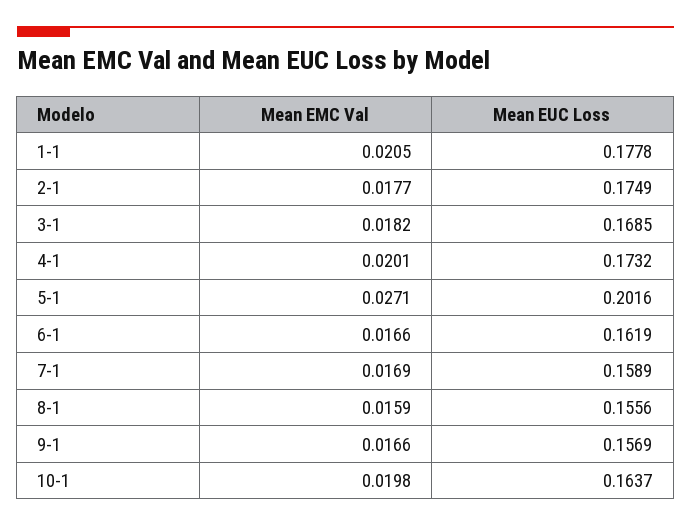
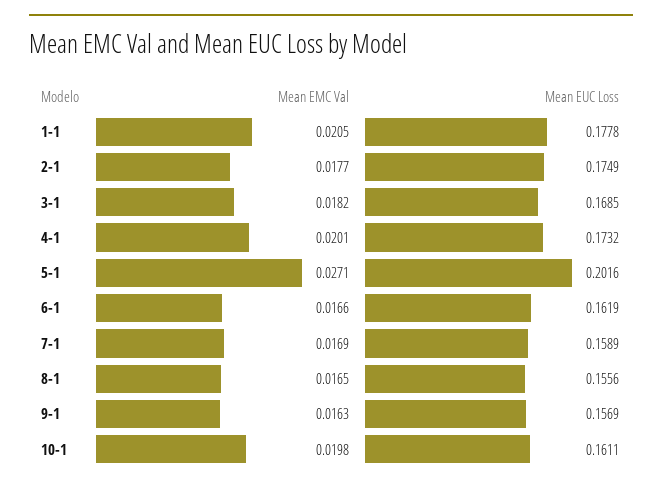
  {
    "Mean EMC Val": {
      "1-1": 0.0205,
      "2-1": 0.0177,
      "3-1": 0.0182,
      "4-1": 0.0201,
      "5-1": 0.0271,
      "6-1": 0.0166,
      "7-1": 0.0169,
-     "8-1": 0.0159,
+     "8-1": 0.0165,
-     "9-1": 0.0166,
+     "9-1": 0.0163,
      "10-1": 0.0198
    },
    "Mean EUC Loss": {
      "1-1": 0.1778,
      "2-1": 0.1749,
      "3-1": 0.1685,
      "4-1": 0.1732,
      "5-1": 0.2016,
      "6-1": 0.1619,
      "7-1": 0.1589,
      "8-1": 0.1556,
      "9-1": 0.1569,
-     "10-1": 0.1637
+     "10-1": 0.1611
    }
  }

